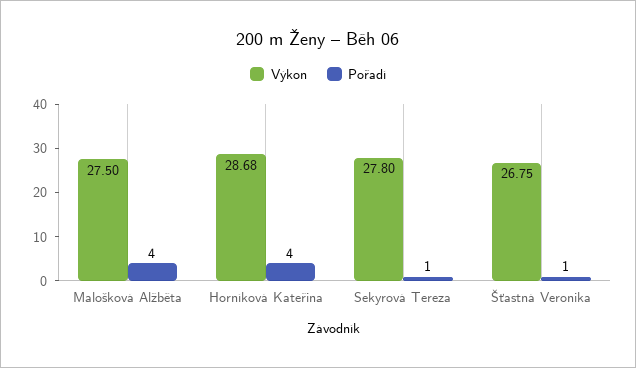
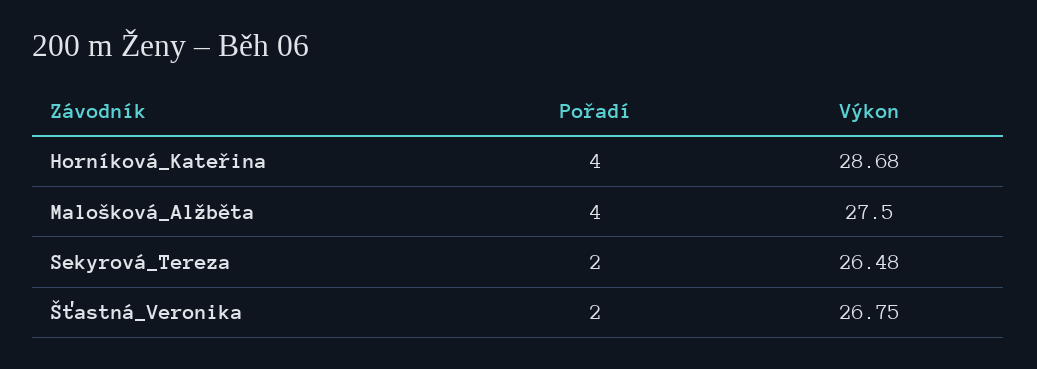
  {
    "Výkon": {
      "Malošková Alžběta": 27.5,
      "Horníková Kateřina": 28.68,
-     "Sekyrová Tereza": 27.8,
+     "Sekyrová Tereza": 26.48,
      "Šťastná Veronika": 26.75
    },
    "Pořadí": {
      "Malošková Alžběta": 4,
      "Horníková Kateřina": 4,
-     "Sekyrová Tereza": 1,
+     "Sekyrová Tereza": 2,
-     "Šťastná Veronika": 1
+     "Šťastná Veronika": 2
    }
  }

